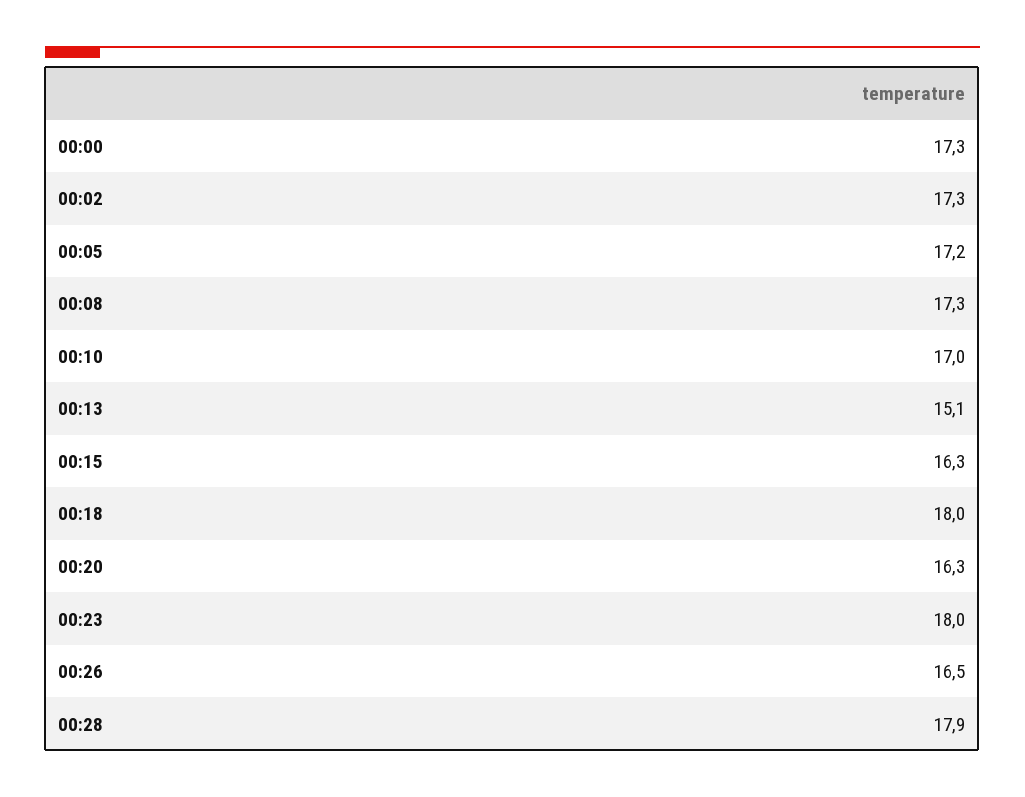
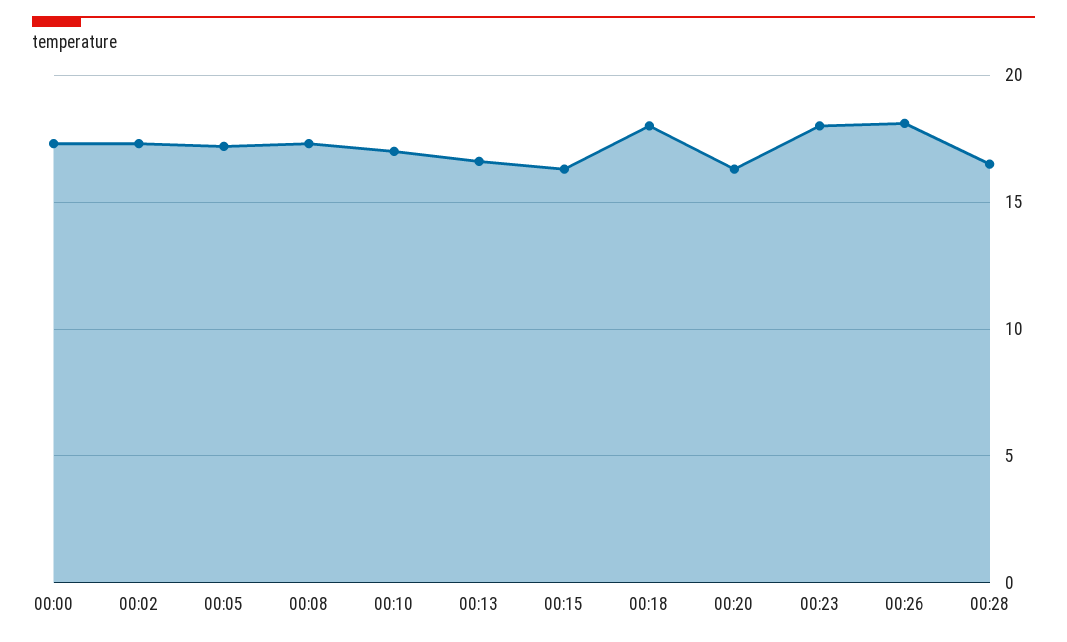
  {
    "00:00": 17.3,
    "00:02": 17.3,
    "00:05": 17.2,
    "00:08": 17.3,
    "00:10": 17,
-   "00:13": 15.1,
+   "00:13": 16.5,
    "00:15": 16.3,
    "00:18": 18,
    "00:20": 16.3,
    "00:23": 18,
-   "00:26": 16.5,
+   "00:26": 18,
-   "00:28": 17.9
+   "00:28": 16.5
  }

